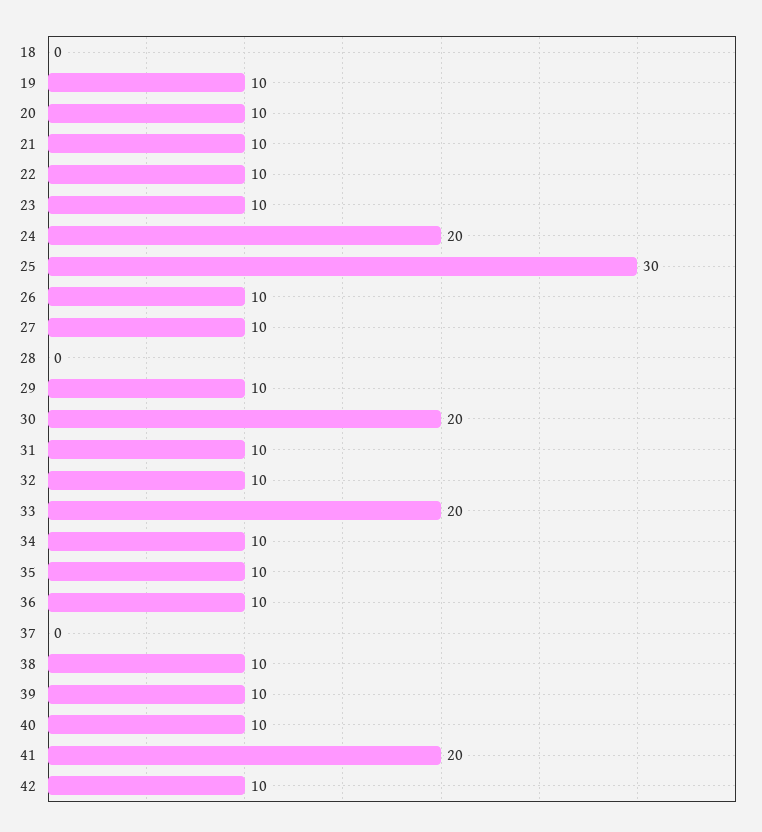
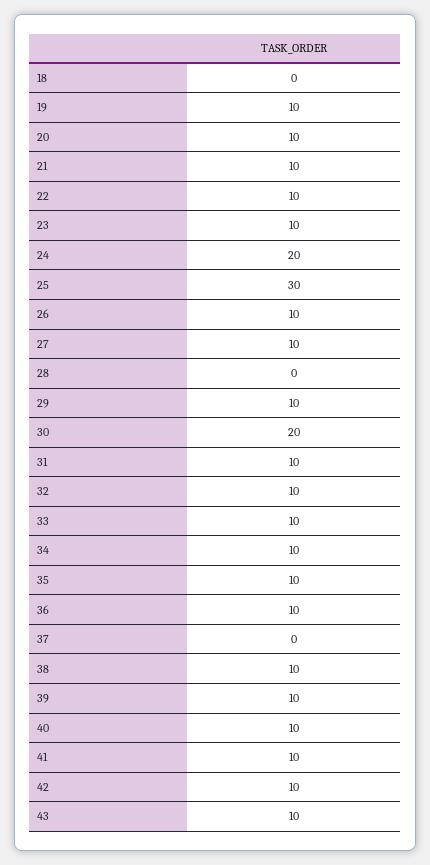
  {
    "18": 0,
    "19": 10,
    "20": 10,
    "21": 10,
    "22": 10,
    "23": 10,
    "24": 20,
    "25": 30,
    "26": 10,
    "27": 10,
    "28": 0,
    "29": 10,
    "30": 20,
    "31": 10,
    "32": 10,
-   "33": 20,
+   "33": 10,
    "34": 10,
    "35": 10,
    "36": 10,
    "37": 0,
    "38": 10,
    "39": 10,
    "40": 10,
-   "41": 20,
+   "41": 10,
-   "42": 10
+   "42": 10,
+   "43": 10
  }

